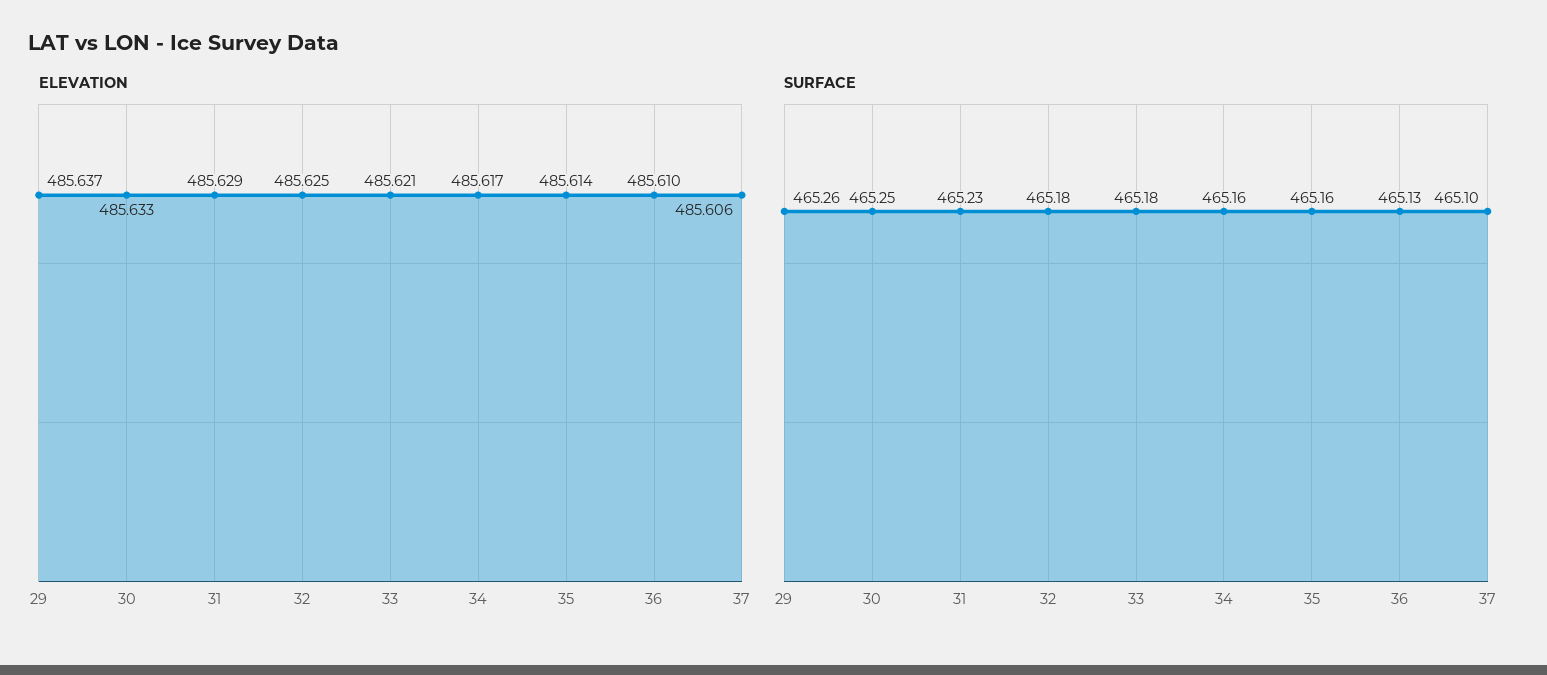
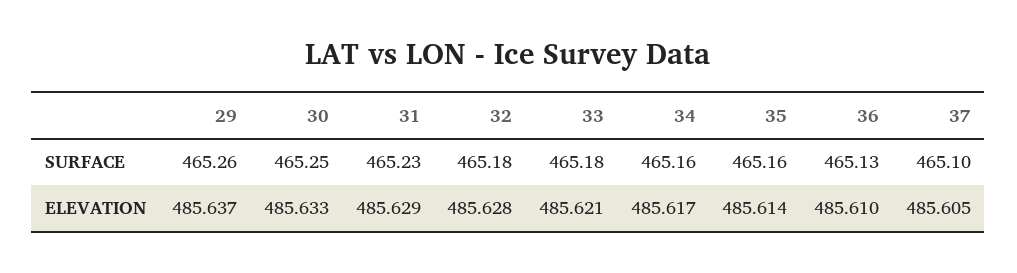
  {
    "ELEVATION": {
      "29": 485.637,
      "30": 485.633,
      "31": 485.629,
-     "32": 485.625,
+     "32": 485.628,
      "33": 485.621,
      "34": 485.617,
      "35": 485.614,
      "36": 485.61,
-     "37": 485.606
+     "37": 485.605
    },
    "SURFACE": {
      "29": 465.26,
      "30": 465.25,
      "31": 465.23,
      "32": 465.18,
      "33": 465.18,
      "34": 465.16,
      "35": 465.16,
      "36": 465.13,
      "37": 465.1
    }
  }

